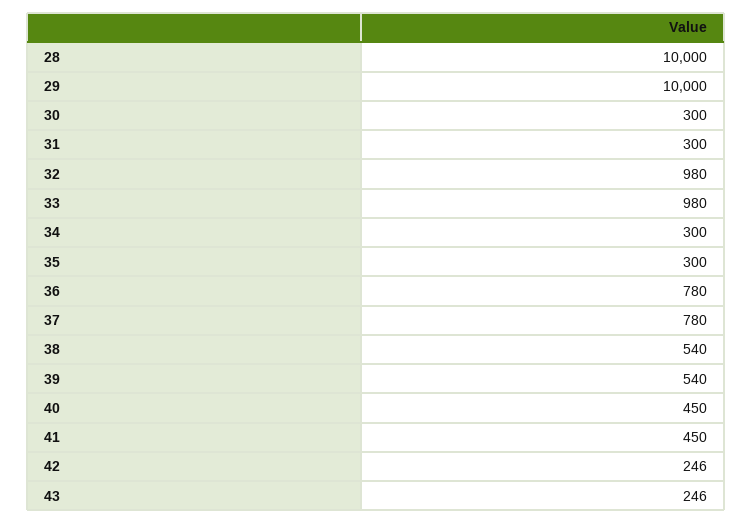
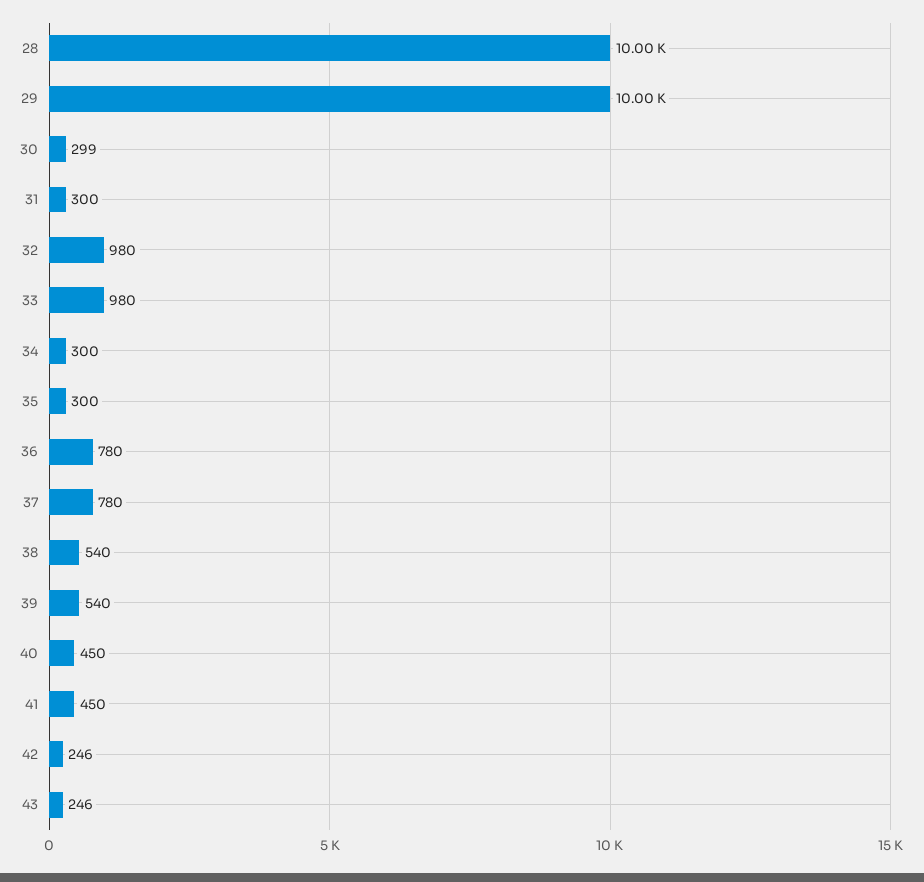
  {
    "28": 10000,
    "29": 10000,
-   "30": 300,
+   "30": 299,
    "31": 300,
    "32": 980,
    "33": 980,
    "34": 300,
    "35": 300,
    "36": 780,
    "37": 780,
    "38": 540,
    "39": 540,
    "40": 450,
    "41": 450,
    "42": 246,
    "43": 246
  }

